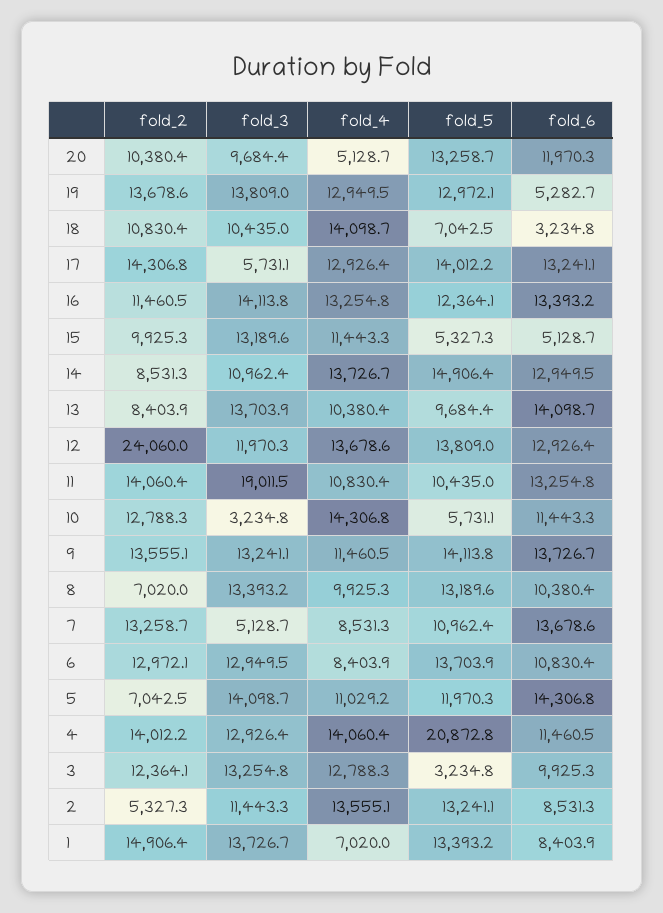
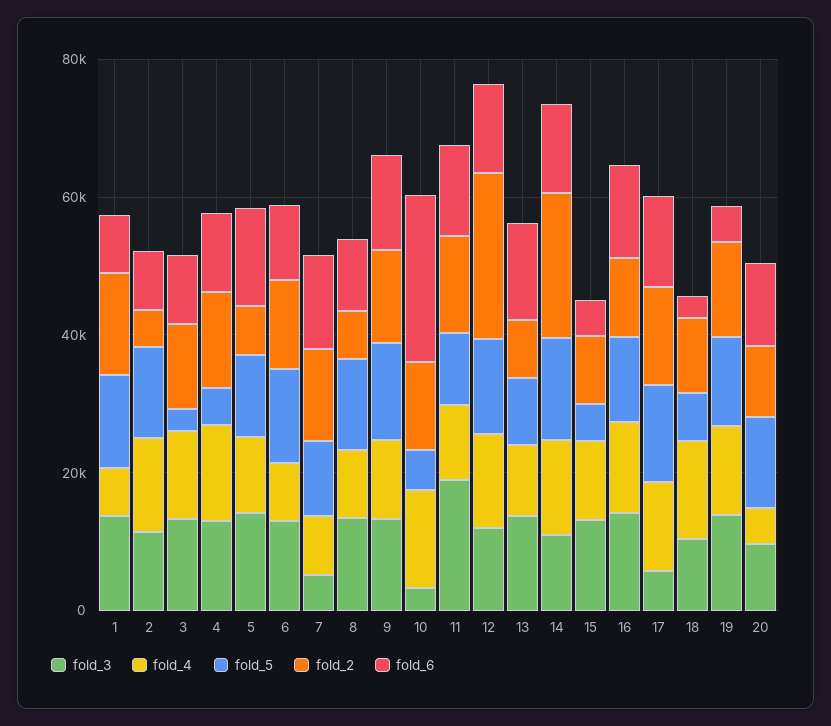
  {
    "fold_2": {
      "20": 10380.4,
      "19": 13678.6,
      "18": 10830.4,
      "17": 14306.8,
      "16": 11460.5,
      "15": 9925.3,
-     "14": 8531.3,
+     "14": 20000,
      "13": 8403.9,
      "12": 24060,
      "11": 14060.4,
      "10": 12788.3,
      "9": 13555.1,
      "8": 7020,
      "7": 13258.7,
      "6": 12972.1,
      "5": 7042.5,
      "4": 14012.2,
      "3": 12364.1,
      "2": 5327.3,
      "1": 14906.4
    },
    "fold_3": {
      "20": 9684.4,
      "19": 13809,
      "18": 10435,
      "17": 5731.1,
      "16": 14113.8,
      "15": 13189.6,
      "14": 10962.4,
      "13": 13703.9,
      "12": 11970.3,
      "11": 19011.5,
      "10": 3234.8,
      "9": 13241.1,
      "8": 13393.2,
      "7": 5128.7,
      "6": 12949.5,
      "5": 14098.7,
      "4": 12926.4,
      "3": 13254.8,
      "2": 11443.3,
      "1": 13726.7
    },
    "fold_4": {
      "20": 5128.7,
      "19": 12949.5,
      "18": 14098.7,
      "17": 12926.4,
      "16": 13254.8,
      "15": 11443.3,
      "14": 13726.7,
      "13": 10380.4,
      "12": 13678.6,
      "11": 10830.4,
      "10": 14306.8,
      "9": 11460.5,
      "8": 9925.3,
      "7": 8531.3,
      "6": 8403.9,
      "5": 11029.2,
      "4": 14060.4,
      "3": 12788.3,
      "2": 13555.1,
      "1": 7020
    },
    "fold_5": {
      "20": 13258.7,
      "19": 12972.1,
      "18": 7042.5,
      "17": 14012.2,
      "16": 12364.1,
      "15": 5327.3,
      "14": 14906.4,
      "13": 9684.4,
      "12": 13809,
      "11": 10435,
      "10": 5731.1,
      "9": 14113.8,
      "8": 13189.6,
      "7": 10962.4,
      "6": 13703.9,
      "5": 11970.3,
-     "4": 20872.8,
+     "4": 5000,
      "3": 3234.8,
      "2": 13241.1,
      "1": 13393.2
    },
    "fold_6": {
      "20": 11970.3,
      "19": 5282.7,
      "18": 3234.8,
      "17": 13241.1,
      "16": 13393.2,
      "15": 5128.7,
      "14": 12949.5,
      "13": 14098.7,
      "12": 12926.4,
      "11": 13254.8,
-     "10": 11443.3,
+     "10": 25000,
      "9": 13726.7,
      "8": 10380.4,
      "7": 13678.6,
      "6": 10830.4,
      "5": 14306.8,
      "4": 11460.5,
      "3": 9925.3,
      "2": 8531.3,
      "1": 8403.9
    }
  }

